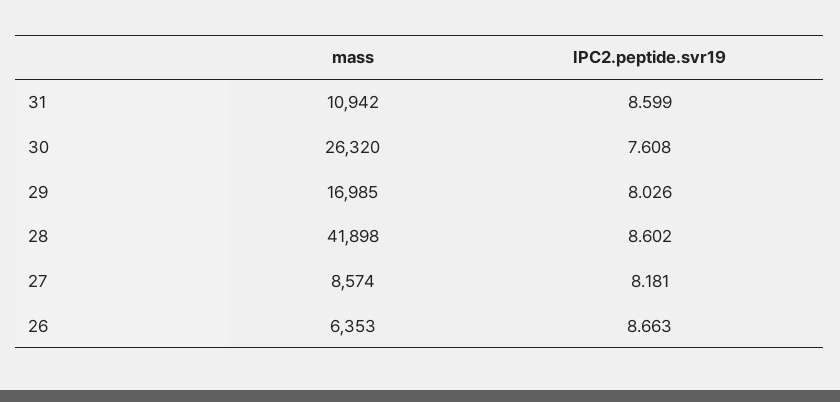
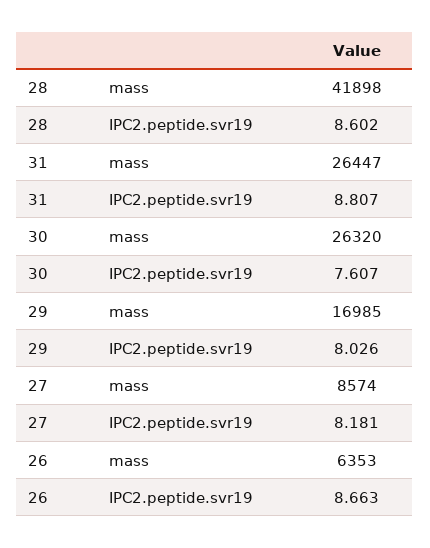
  {
    "mass": {
-     "31": 10942,
+     "31": 26447,
      "30": 26320,
      "29": 16985,
      "28": 41898,
      "27": 8574,
      "26": 6353
    },
    "IPC2.peptide.svr19": {
-     "31": 8.599,
+     "31": 8.807,
-     "30": 7.608,
+     "30": 7.607,
      "29": 8.026,
      "28": 8.602,
      "27": 8.181,
      "26": 8.663
    }
  }

